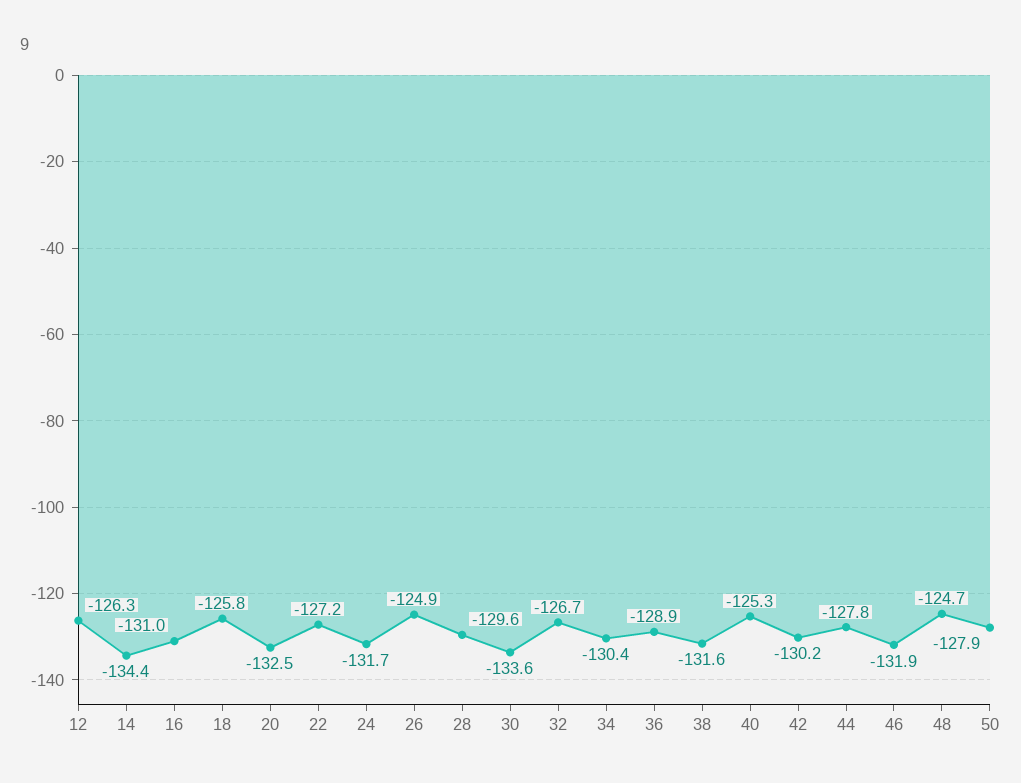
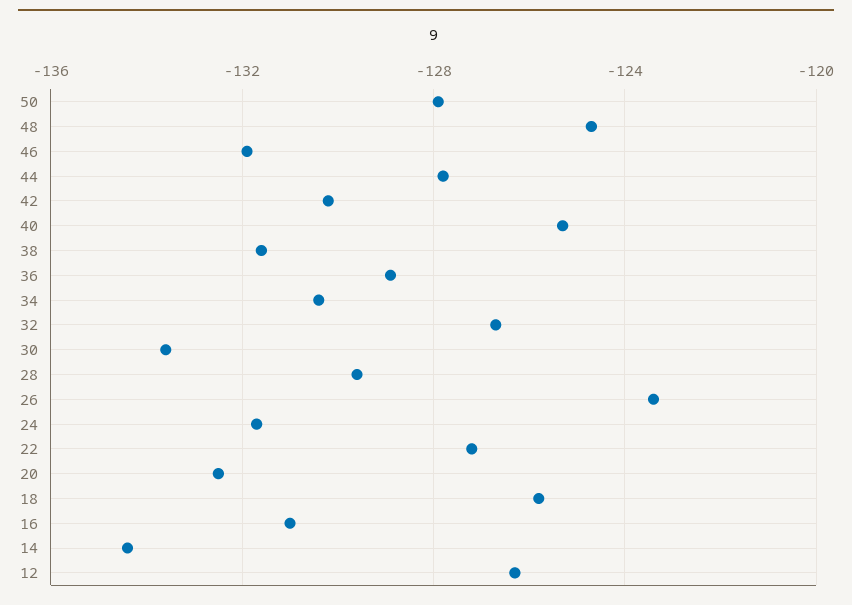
  {
    "12": -126.3,
    "14": -134.4,
    "16": -131,
    "18": -125.8,
    "20": -132.5,
    "22": -127.2,
    "24": -131.7,
-   "26": -124.9,
+   "26": -123.5,
    "28": -129.6,
    "30": -133.6,
    "32": -126.7,
    "34": -130.4,
    "36": -128.9,
    "38": -131.6,
    "40": -125.3,
    "42": -130.2,
    "44": -127.8,
    "46": -131.9,
    "48": -124.7,
    "50": -127.9
  }

